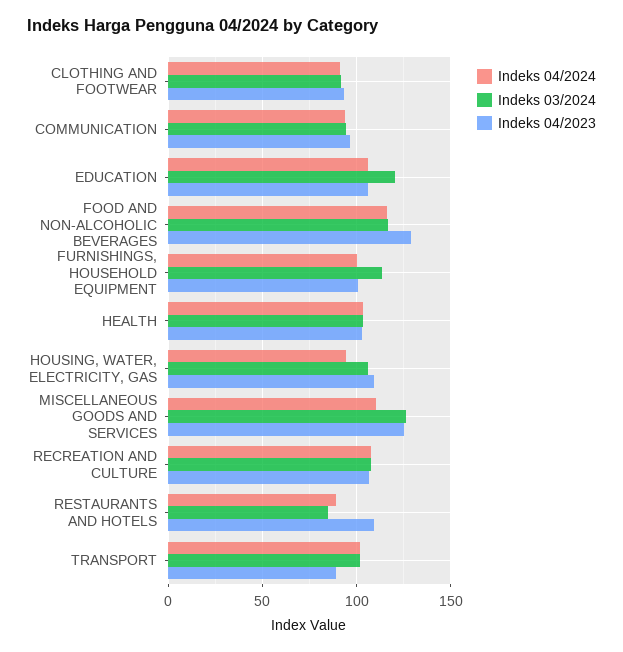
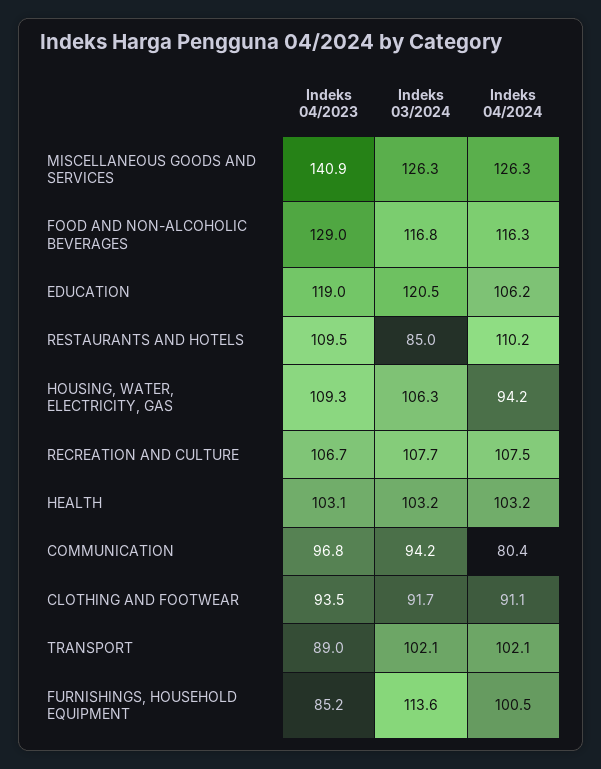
  {
    "Indeks 04/2024": {
      "CLOTHING AND FOOTWEAR": 91.1,
-     "COMMUNICATION": 95,
+     "COMMUNICATION": 80.4,
      "EDUCATION": 106.2,
      "FOOD AND NON-ALCOHOLIC BEVERAGES": 116.3,
      "FURNISHINGS, HOUSEHOLD EQUIPMENT": 100.5,
      "HEALTH": 103.2,
      "HOUSING, WATER, ELECTRICITY, GAS": 94.2,
-     "MISCELLANEOUS GOODS AND SERVICES": 110,
+     "MISCELLANEOUS GOODS AND SERVICES": 126.3,
      "RECREATION AND CULTURE": 107.5,
-     "RESTAURANTS AND HOTELS": 90,
+     "RESTAURANTS AND HOTELS": 110.2,
      "TRANSPORT": 102.1
    },
    "Indeks 03/2024": {
      "CLOTHING AND FOOTWEAR": 91.7,
      "COMMUNICATION": 94.2,
      "EDUCATION": 120.5,
      "FOOD AND NON-ALCOHOLIC BEVERAGES": 116.8,
      "FURNISHINGS, HOUSEHOLD EQUIPMENT": 113.6,
      "HEALTH": 103.2,
      "HOUSING, WATER, ELECTRICITY, GAS": 106.3,
      "MISCELLANEOUS GOODS AND SERVICES": 126.3,
      "RECREATION AND CULTURE": 107.7,
      "RESTAURANTS AND HOTELS": 85,
      "TRANSPORT": 102.1
    },
    "Indeks 04/2023": {
      "CLOTHING AND FOOTWEAR": 93.5,
      "COMMUNICATION": 96.8,
-     "EDUCATION": 105,
+     "EDUCATION": 119,
      "FOOD AND NON-ALCOHOLIC BEVERAGES": 129,
-     "FURNISHINGS, HOUSEHOLD EQUIPMENT": 100,
+     "FURNISHINGS, HOUSEHOLD EQUIPMENT": 85.2,
      "HEALTH": 103.1,
      "HOUSING, WATER, ELECTRICITY, GAS": 109.3,
-     "MISCELLANEOUS GOODS AND SERVICES": 125,
+     "MISCELLANEOUS GOODS AND SERVICES": 140.9,
      "RECREATION AND CULTURE": 106.7,
      "RESTAURANTS AND HOTELS": 109.5,
      "TRANSPORT": 89
    }
  }

